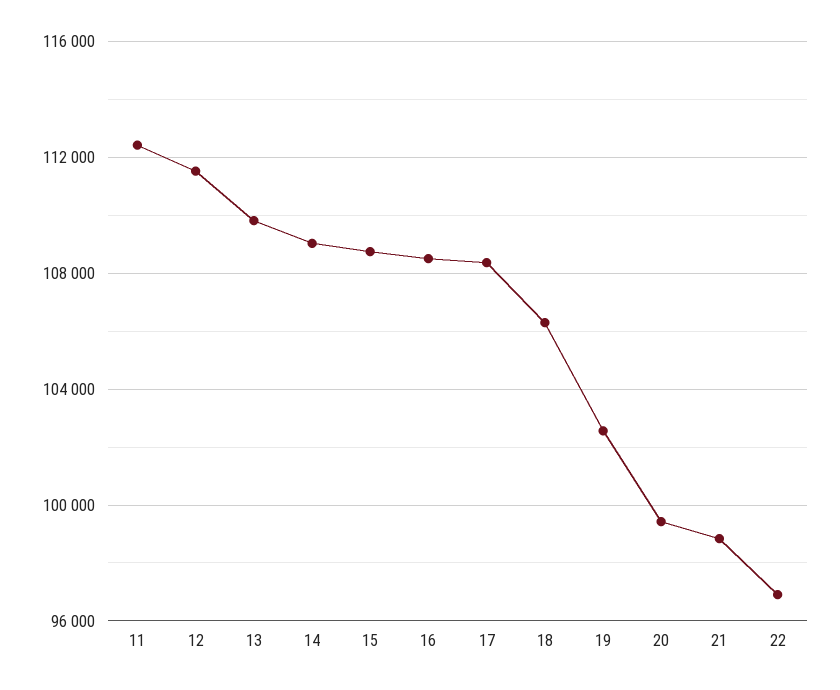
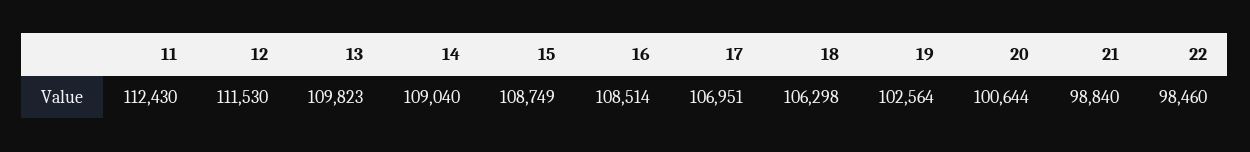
  {
    "11": 112430,
    "12": 111530,
    "13": 109823,
    "14": 109040,
    "15": 108749,
    "16": 108514,
-   "17": 108500,
+   "17": 106951,
    "18": 106298,
    "19": 102564,
-   "20": 99500,
+   "20": 100644,
    "21": 98840,
-   "22": 97000
+   "22": 98460
  }

